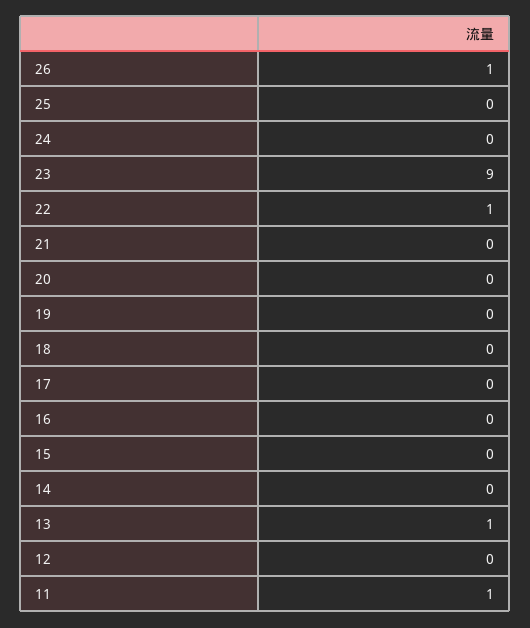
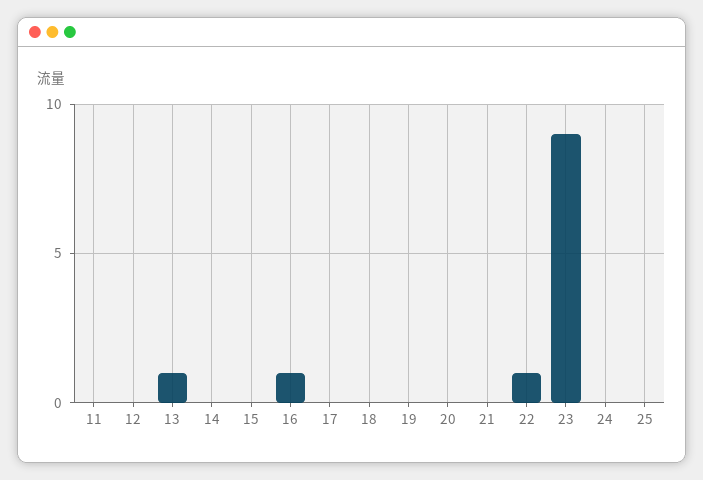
  {
-   "26": 1,
    "25": 0,
    "24": 0,
    "23": 9,
    "22": 1,
    "21": 0,
    "20": 0,
    "19": 0,
    "18": 0,
    "17": 0,
-   "16": 0,
+   "16": 1,
    "15": 0,
    "14": 0,
    "13": 1,
    "12": 0,
-   "11": 1
+   "11": 0
  }

